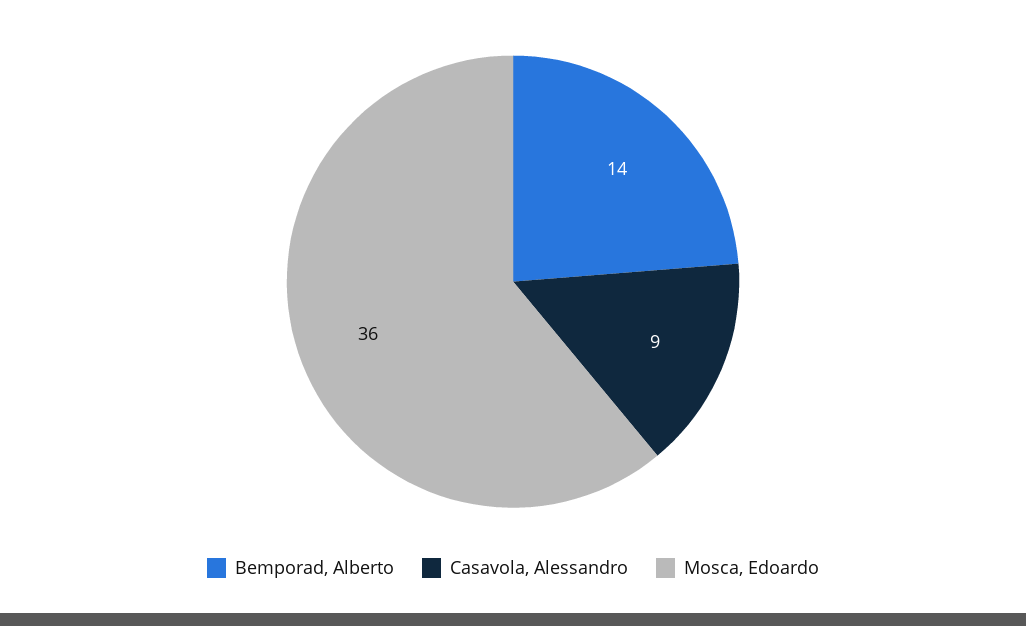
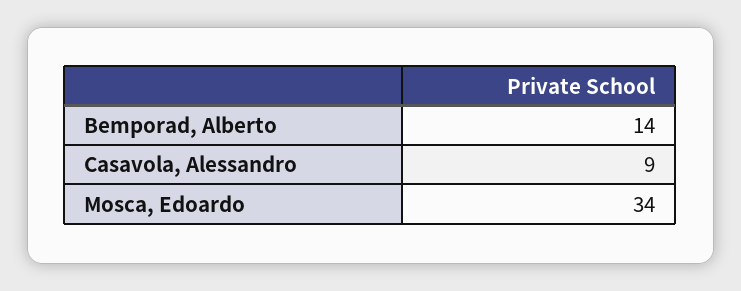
  {
    "Bemporad, Alberto": 14,
    "Casavola, Alessandro": 9,
-   "Mosca, Edoardo": 36
+   "Mosca, Edoardo": 34
  }

